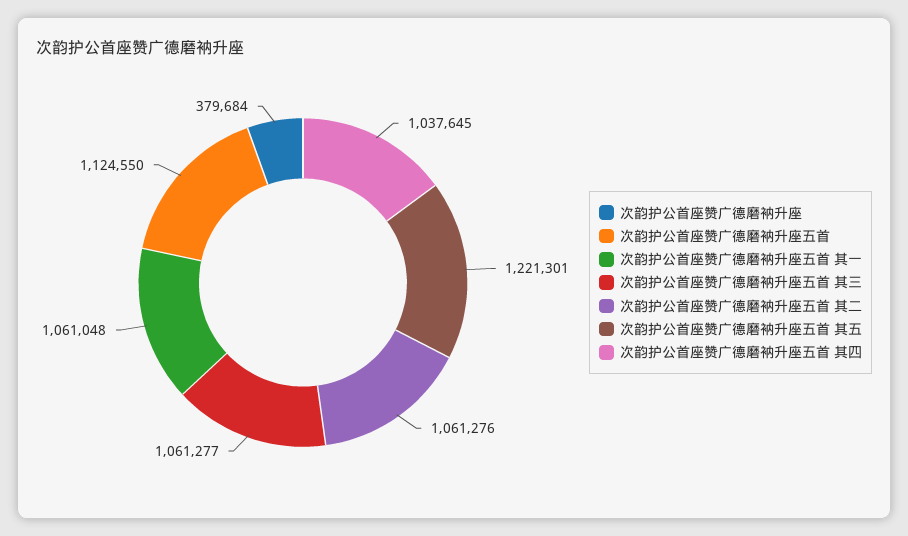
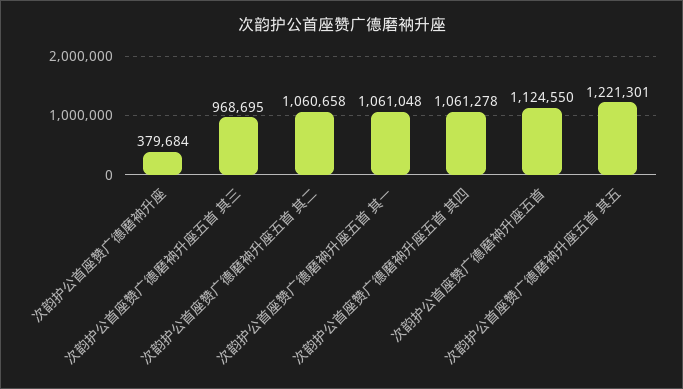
  {
    "次韵护公首座赞广德磨衲升座": 379684,
    "次韵护公首座赞广德磨衲升座五首": 1124550,
    "次韵护公首座赞广德磨衲升座五首 其一": 1061048,
-   "次韵护公首座赞广德磨衲升座五首 其三": 1061277,
+   "次韵护公首座赞广德磨衲升座五首 其三": 968695,
-   "次韵护公首座赞广德磨衲升座五首 其二": 1061276,
+   "次韵护公首座赞广德磨衲升座五首 其二": 1060658,
    "次韵护公首座赞广德磨衲升座五首 其五": 1221301,
-   "次韵护公首座赞广德磨衲升座五首 其四": 1037645
+   "次韵护公首座赞广德磨衲升座五首 其四": 1061278
  }

